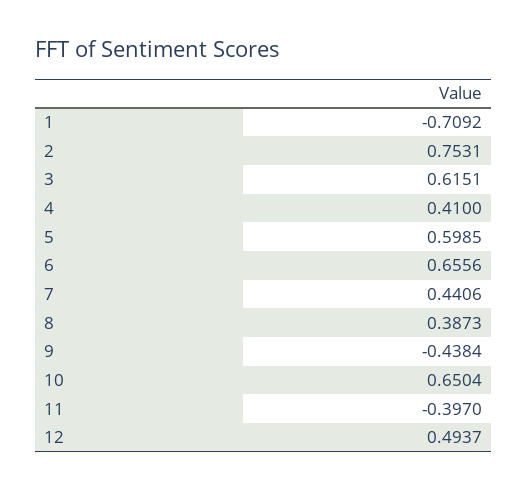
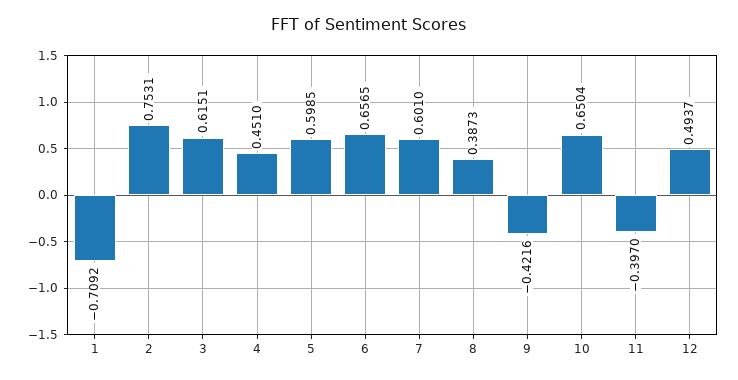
  {
    "1": -0.7092,
    "2": 0.7531,
    "3": 0.6151,
-   "4": 0.41,
+   "4": 0.451,
    "5": 0.5985,
-   "6": 0.6556,
+   "6": 0.6565,
-   "7": 0.4406,
+   "7": 0.601,
    "8": 0.3873,
-   "9": -0.4384,
+   "9": -0.4216,
    "10": 0.6504,
    "11": -0.397,
    "12": 0.4937
  }

